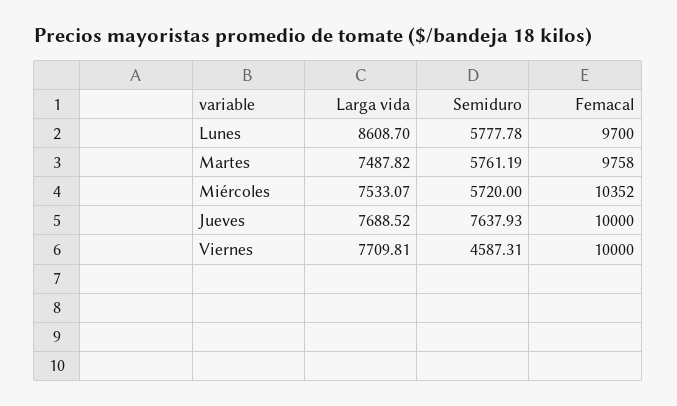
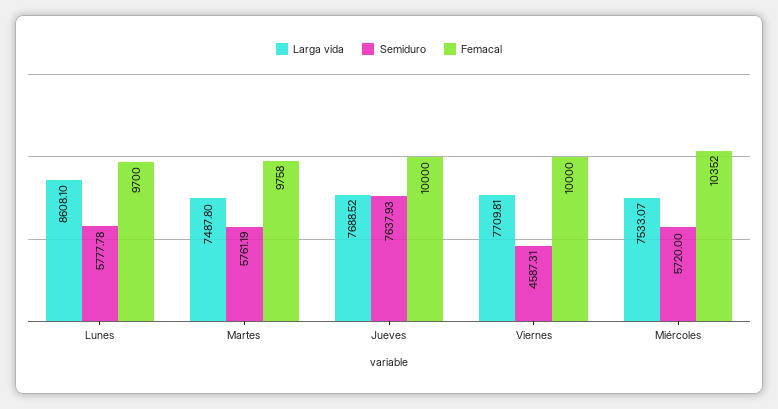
  {
    "Larga vida": {
-     "Lunes": 8608.7,
+     "Lunes": 8608.1,
-     "Martes": 7487.82,
+     "Martes": 7487.8,
      "Miércoles": 7533.07,
      "Jueves": 7688.52,
      "Viernes": 7709.81
    },
    "Semiduro": {
      "Lunes": 5777.78,
      "Martes": 5761.19,
      "Miércoles": 5720,
      "Jueves": 7637.93,
      "Viernes": 4587.31
    },
    "Femacal": {
      "Lunes": 9700,
      "Martes": 9758,
      "Miércoles": 10352,
      "Jueves": 10000,
      "Viernes": 10000
    }
  }

